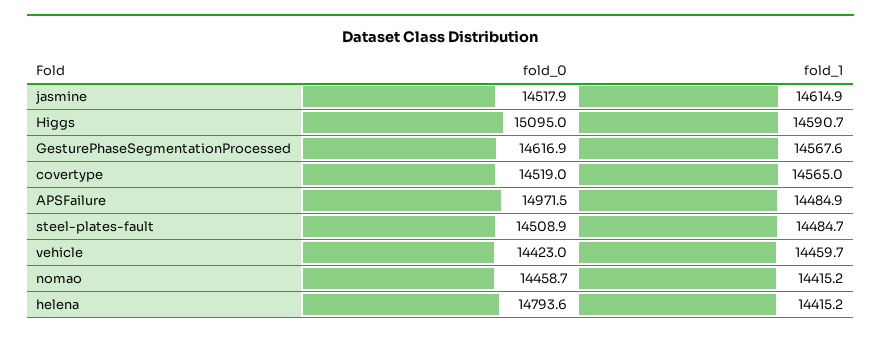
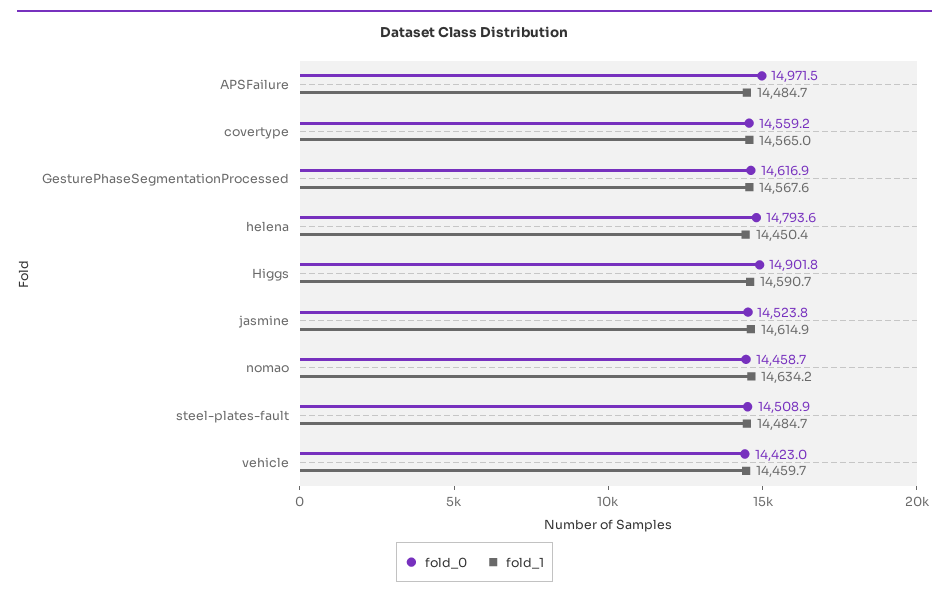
  {
    "fold_0": {
-     "jasmine": 14517.9,
+     "jasmine": 14523.8,
-     "Higgs": 15095,
+     "Higgs": 14901.8,
      "GesturePhaseSegmentationProcessed": 14616.9,
-     "covertype": 14519,
+     "covertype": 14559.2,
      "APSFailure": 14971.5,
      "steel-plates-fault": 14508.9,
      "vehicle": 14423,
      "nomao": 14458.7,
      "helena": 14793.6
    },
    "fold_1": {
      "jasmine": 14614.9,
      "Higgs": 14590.7,
      "GesturePhaseSegmentationProcessed": 14567.6,
      "covertype": 14565,
-     "APSFailure": 14484.9,
+     "APSFailure": 14484.7,
      "steel-plates-fault": 14484.7,
      "vehicle": 14459.7,
-     "nomao": 14415.2,
+     "nomao": 14634.2,
-     "helena": 14415.2
+     "helena": 14450.4
    }
  }

